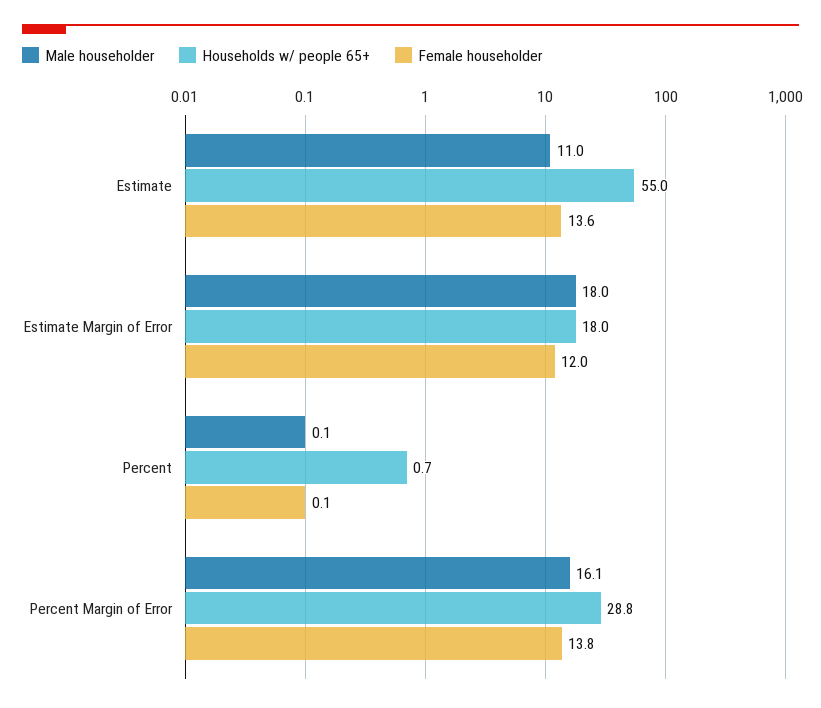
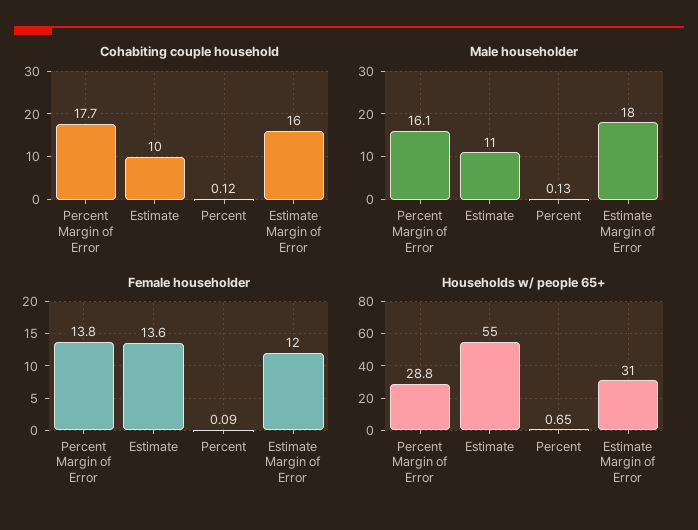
  {
    "Male householder": {
      "Estimate": 11,
      "Estimate Margin of Error": 18,
      "Percent": 0.13,
      "Percent Margin of Error": 16.1
    },
    "Households w/ people 65+": {
      "Estimate": 55,
-     "Estimate Margin of Error": 18,
+     "Estimate Margin of Error": 31,
      "Percent": 0.65,
      "Percent Margin of Error": 28.8
    },
    "Female householder": {
      "Estimate": 13.6,
      "Estimate Margin of Error": 12,
      "Percent": 0.09,
      "Percent Margin of Error": 13.8
-   }
+   },
+   "Cohabiting couple household": {
+     "Percent Margin of Error": 17.7,
+     "Estimate": 10,
+     "Percent": 0.12,
+     "Estimate Margin of Error": 16
+   }
  }

